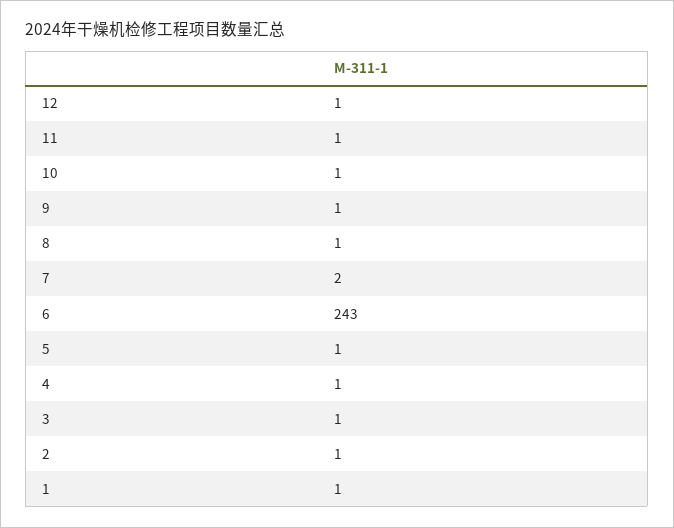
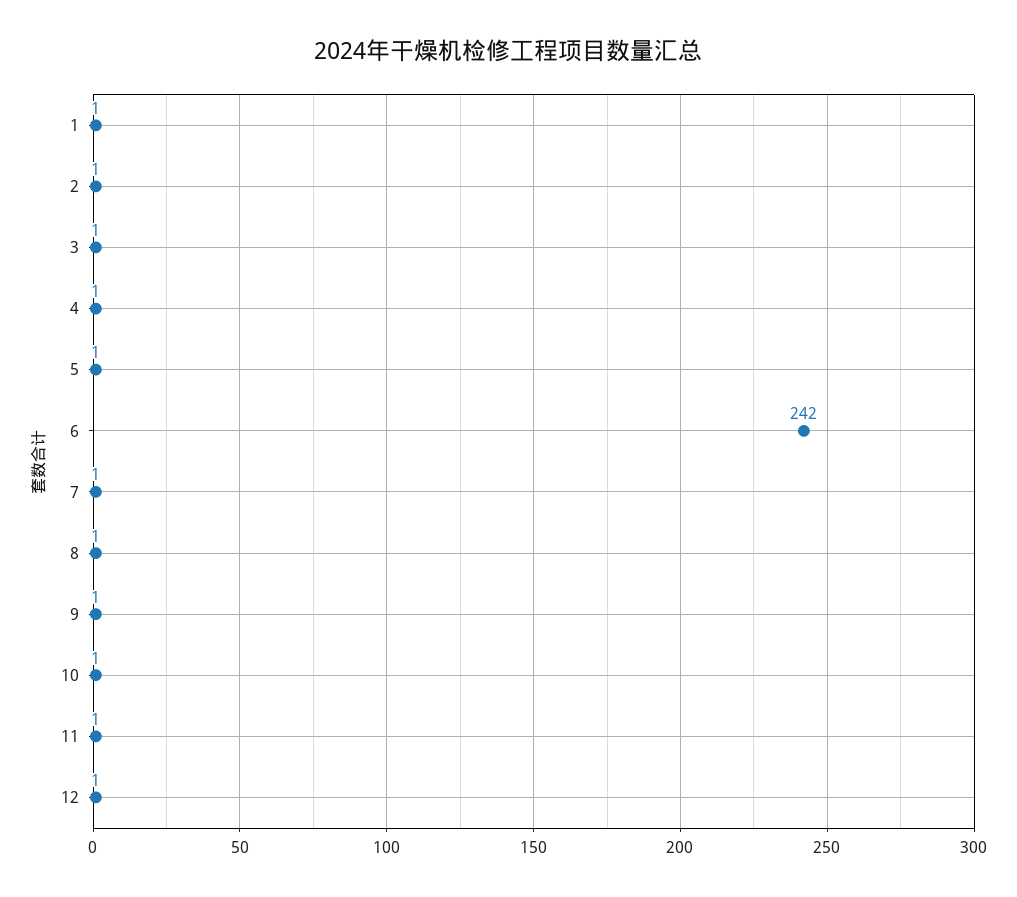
  {
    "12": 1,
    "11": 1,
    "10": 1,
    "9": 1,
    "8": 1,
-   "7": 2,
+   "7": 1,
-   "6": 243,
+   "6": 242,
    "5": 1,
    "4": 1,
    "3": 1,
    "2": 1,
    "1": 1
  }

